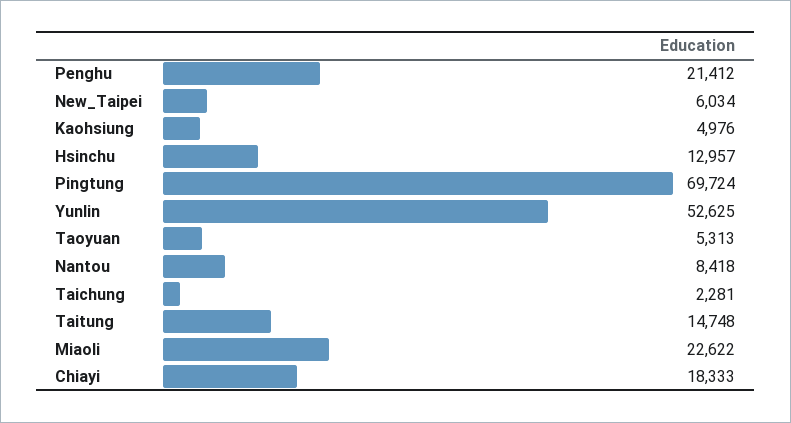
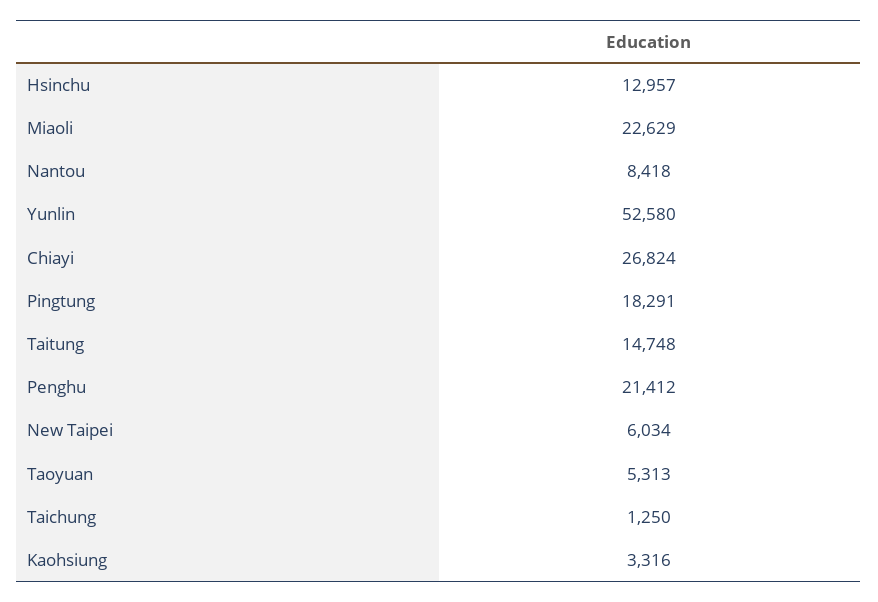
  {
    "Penghu": 21412,
    "New_Taipei": 6034,
-   "Kaohsiung": 4976,
+   "Kaohsiung": 3316,
    "Hsinchu": 12957,
-   "Pingtung": 69724,
+   "Pingtung": 18291,
-   "Yunlin": 52625,
+   "Yunlin": 52580,
    "Taoyuan": 5313,
    "Nantou": 8418,
-   "Taichung": 2281,
+   "Taichung": 1250,
    "Taitung": 14748,
-   "Miaoli": 22622,
+   "Miaoli": 22629,
-   "Chiayi": 18333
+   "Chiayi": 26824
  }

